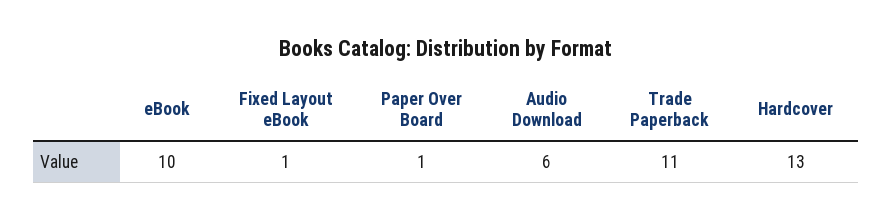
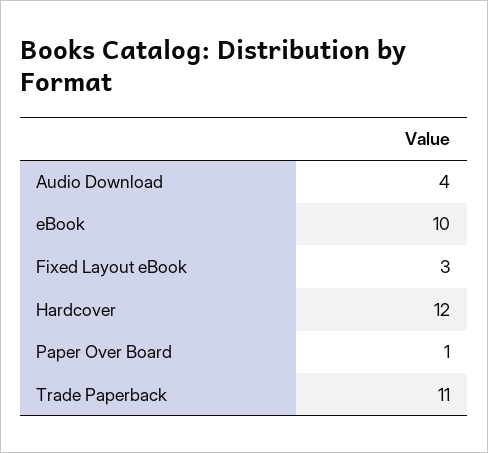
  {
    "eBook": 10,
-   "Fixed Layout eBook": 1,
+   "Fixed Layout eBook": 3,
    "Paper Over Board": 1,
-   "Audio Download": 6,
+   "Audio Download": 4,
    "Trade Paperback": 11,
-   "Hardcover": 13
+   "Hardcover": 12
  }

